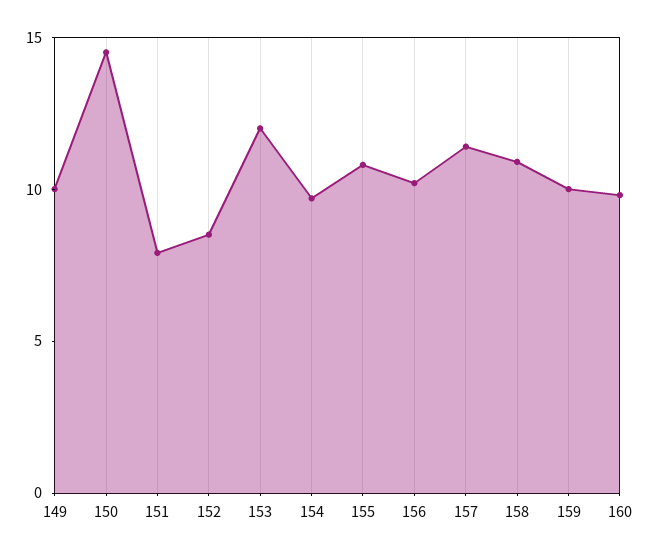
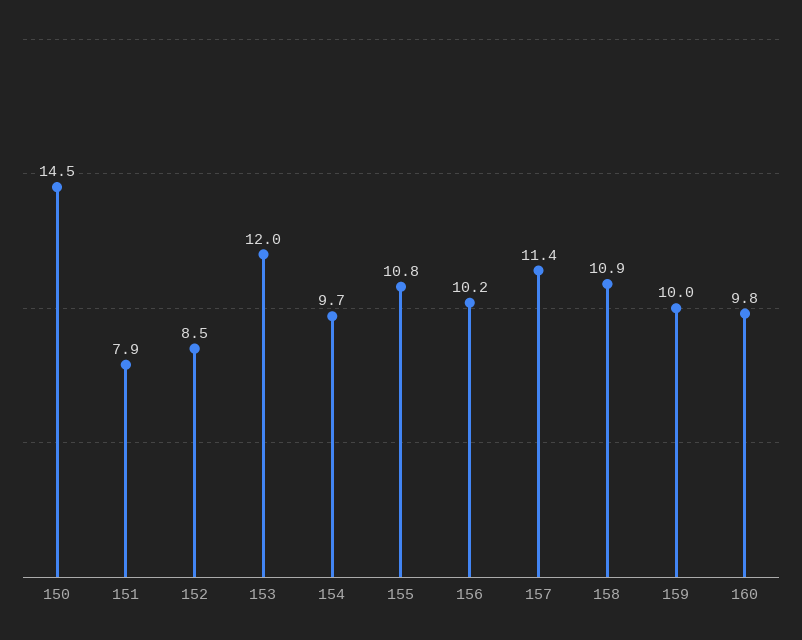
  {
-   "149": 10,
    "150": 14.5,
    "151": 7.9,
    "152": 8.5,
    "153": 12,
    "154": 9.7,
    "155": 10.8,
    "156": 10.2,
    "157": 11.4,
    "158": 10.9,
    "159": 10,
    "160": 9.8
  }

